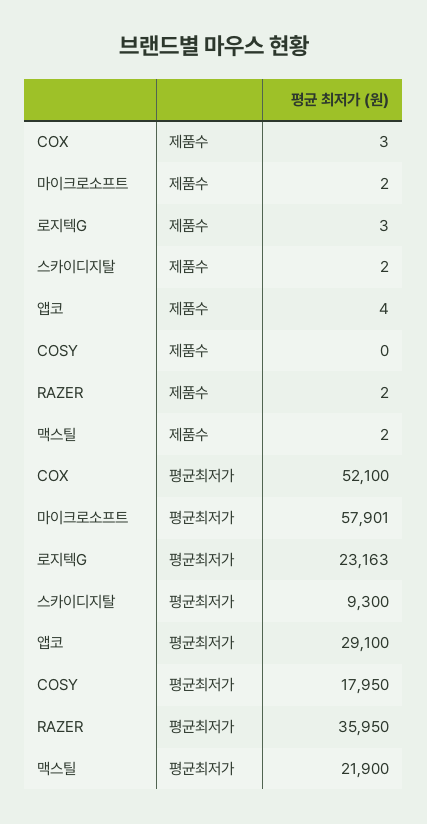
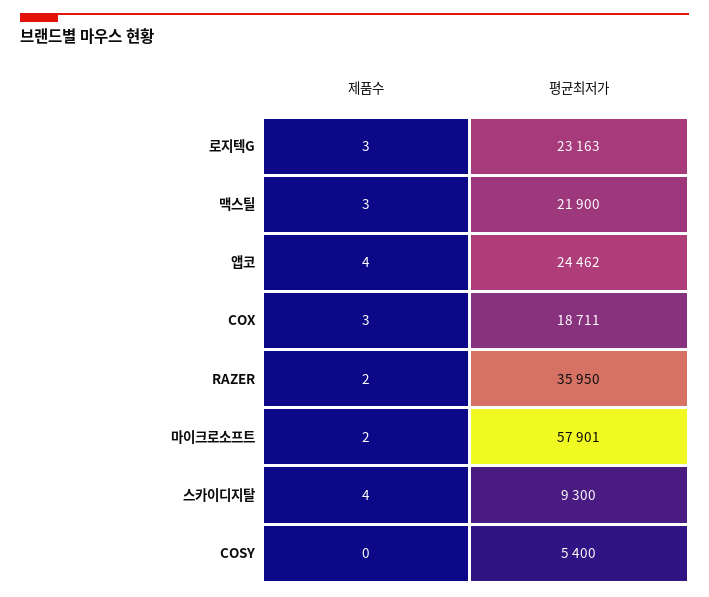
  {
    "COX": {
      "제품수": 3,
-     "평균최저가": 52100
+     "평균최저가": 18711
    },
    "마이크로소프트": {
      "제품수": 2,
      "평균최저가": 57901
    },
    "로지텍G": {
      "제품수": 3,
      "평균최저가": 23163
    },
    "스카이디지탈": {
-     "제품수": 2,
+     "제품수": 4,
      "평균최저가": 9300
    },
    "앱코": {
      "제품수": 4,
-     "평균최저가": 29100
+     "평균최저가": 24462
    },
    "COSY": {
      "제품수": 0,
-     "평균최저가": 17950
+     "평균최저가": 5400
    },
    "RAZER": {
      "제품수": 2,
      "평균최저가": 35950
    },
    "맥스틸": {
-     "제품수": 2,
+     "제품수": 3,
      "평균최저가": 21900
    }
  }

